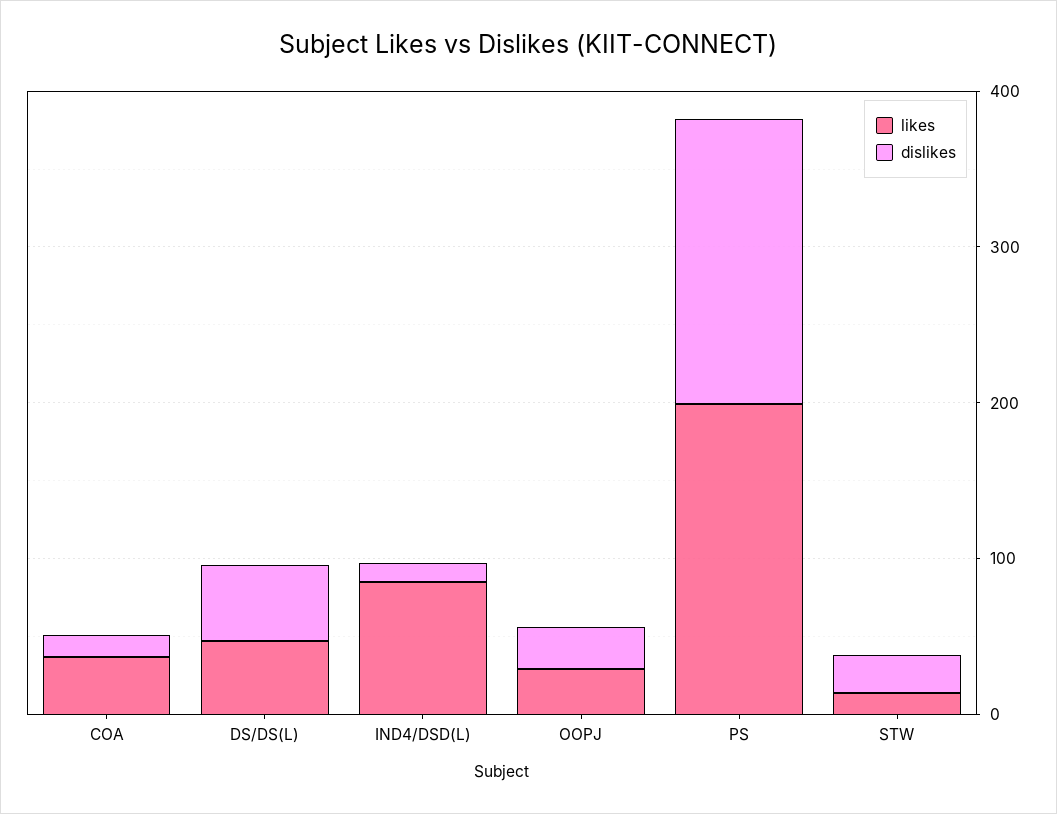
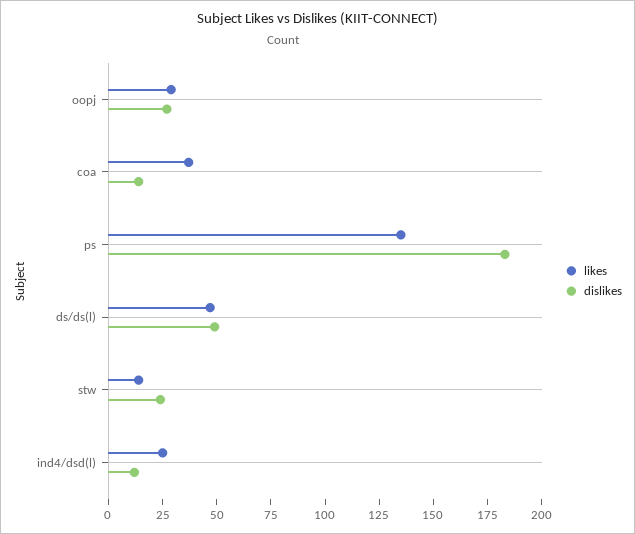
  {
    "likes": {
      "COA": 35,
      "DS/DS(L)": 45,
-     "IND4/DSD(L)": 80,
+     "IND4/DSD(L)": 25,
      "OOPJ": 30,
-     "PS": 200,
+     "PS": 135,
      "STW": 15
    },
    "dislikes": {
      "COA": 15,
      "DS/DS(L)": 50,
      "IND4/DSD(L)": 10,
      "OOPJ": 25,
      "PS": 185,
      "STW": 25
    }
  }

